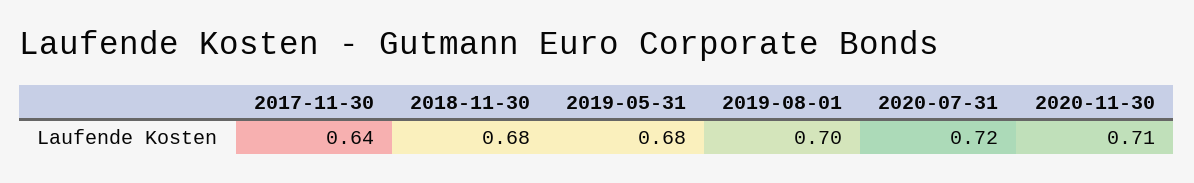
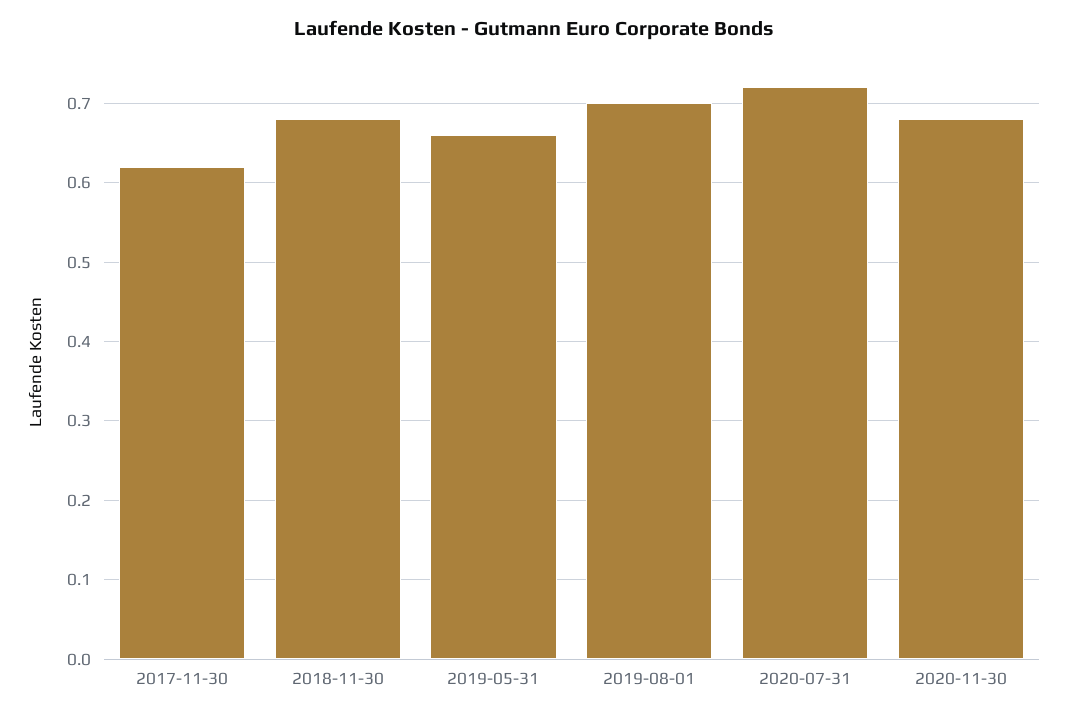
  {
-   "2017-11-30": 0.64,
+   "2017-11-30": 0.62,
    "2018-11-30": 0.68,
-   "2019-05-31": 0.68,
+   "2019-05-31": 0.66,
    "2019-08-01": 0.7,
    "2020-07-31": 0.72,
-   "2020-11-30": 0.71
+   "2020-11-30": 0.68
  }

